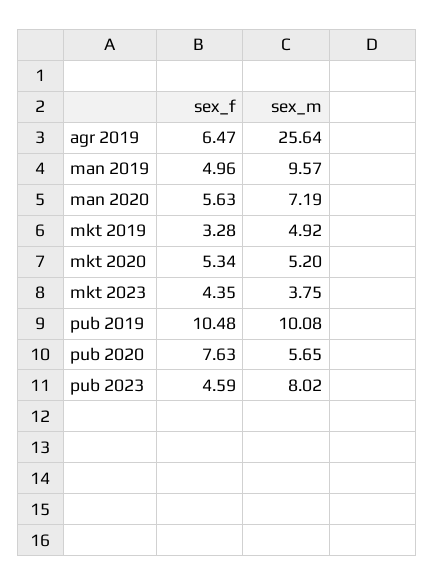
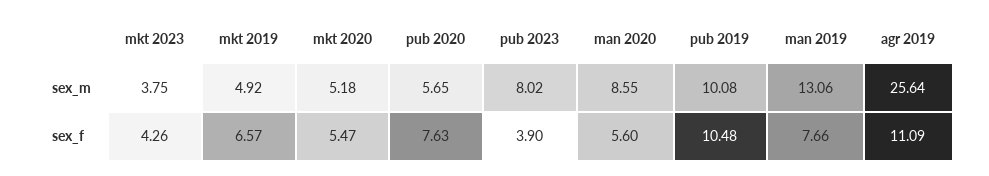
  {
    "sex_f": {
-     "agr 2019": 6.47,
+     "agr 2019": 11.09,
-     "man 2019": 4.96,
+     "man 2019": 7.66,
-     "man 2020": 5.63,
+     "man 2020": 5.6,
-     "mkt 2019": 3.28,
+     "mkt 2019": 6.57,
-     "mkt 2020": 5.34,
+     "mkt 2020": 5.47,
-     "mkt 2023": 4.35,
+     "mkt 2023": 4.26,
      "pub 2019": 10.48,
      "pub 2020": 7.63,
-     "pub 2023": 4.59
+     "pub 2023": 3.9
    },
    "sex_m": {
      "agr 2019": 25.64,
-     "man 2019": 9.57,
+     "man 2019": 13.06,
-     "man 2020": 7.19,
+     "man 2020": 8.55,
      "mkt 2019": 4.92,
-     "mkt 2020": 5.2,
+     "mkt 2020": 5.18,
      "mkt 2023": 3.75,
      "pub 2019": 10.08,
      "pub 2020": 5.65,
      "pub 2023": 8.02
    }
  }

